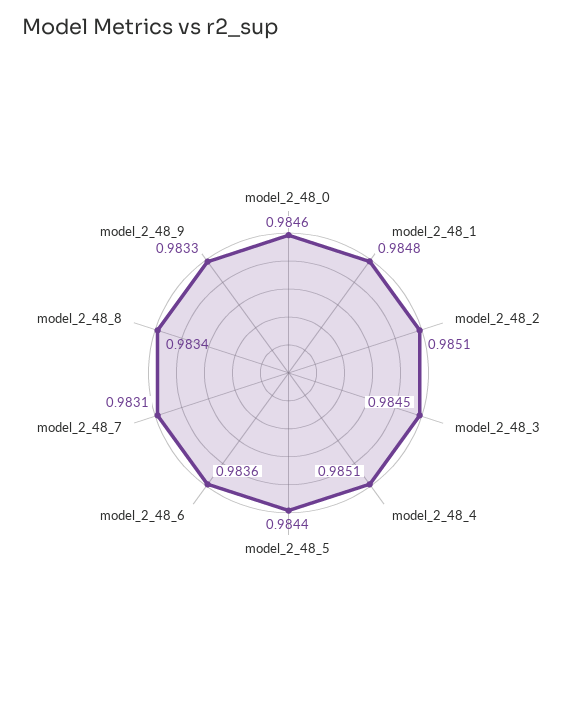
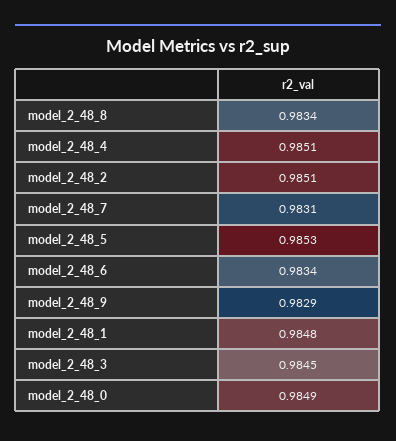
  {
-   "model_2_48_0": 0.9846,
+   "model_2_48_0": 0.9849,
    "model_2_48_1": 0.9848,
    "model_2_48_2": 0.9851,
    "model_2_48_3": 0.9845,
    "model_2_48_4": 0.9851,
-   "model_2_48_5": 0.9844,
+   "model_2_48_5": 0.9853,
-   "model_2_48_6": 0.9836,
+   "model_2_48_6": 0.9834,
    "model_2_48_7": 0.9831,
    "model_2_48_8": 0.9834,
-   "model_2_48_9": 0.9833
+   "model_2_48_9": 0.9829
  }

